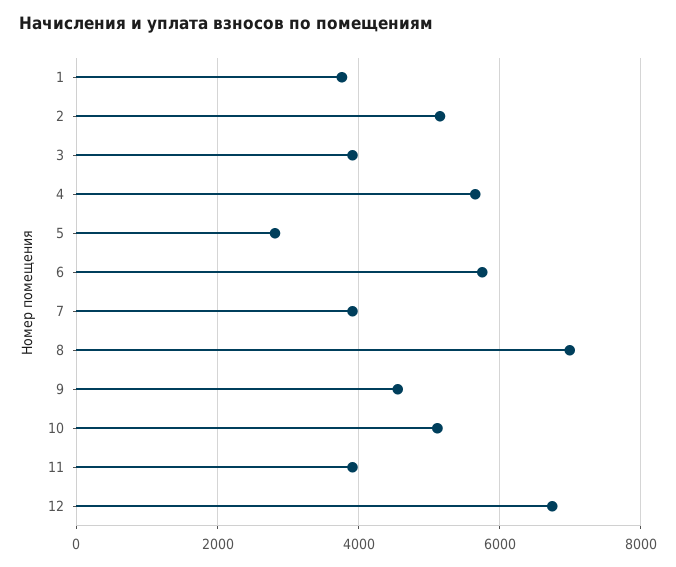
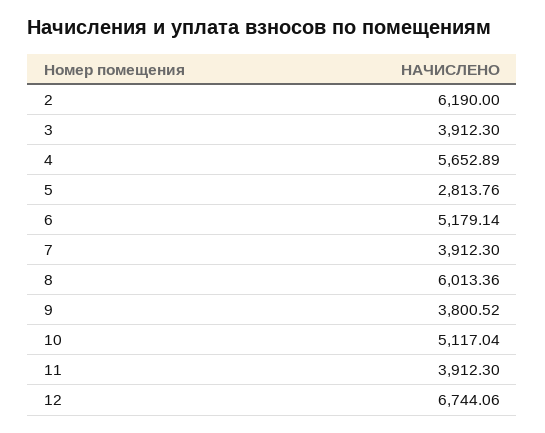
  {
-   "1": 3800,
-   "2": 5200,
+   "2": 6190,
    "3": 3912.3,
    "4": 5652.89,
    "5": 2813.76,
-   "6": 5800,
+   "6": 5179.14,
    "7": 3912.3,
-   "8": 7000,
+   "8": 6013.36,
-   "9": 4600,
+   "9": 3800.52,
    "10": 5117.04,
    "11": 3912.3,
    "12": 6744.06
  }

